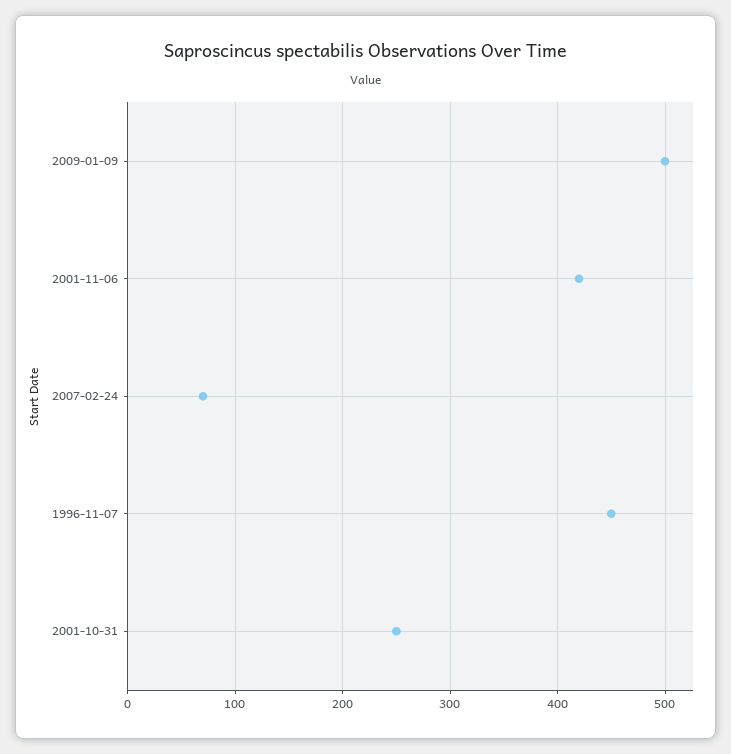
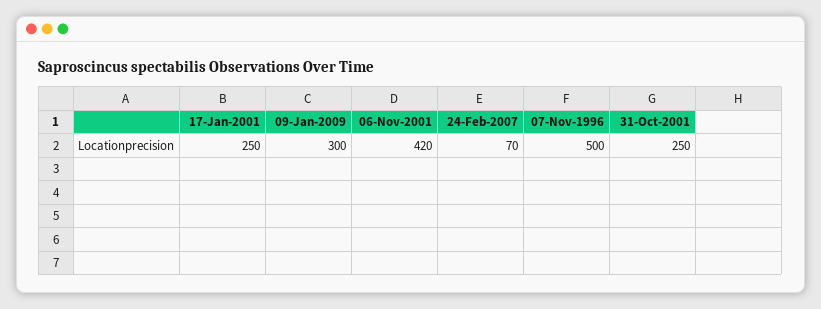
  {
-   "2009-01-09": 500,
+   "2009-01-09": 300,
    "2001-11-06": 420,
    "2007-02-24": 70,
-   "1996-11-07": 450,
+   "1996-11-07": 500,
-   "2001-10-31": 250
+   "2001-10-31": 250,
+   "17-Jan-2001": 250
  }

